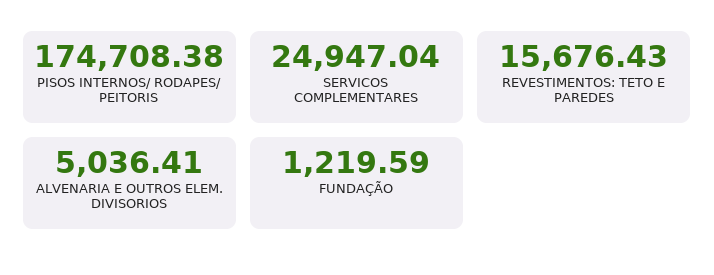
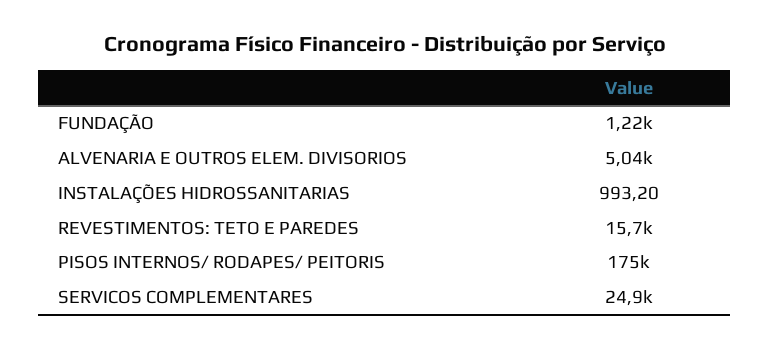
  {
    "PISOS INTERNOS/ RODAPES/ PEITORIS": 174708.38,
    "SERVICOS COMPLEMENTARES": 24947.04,
    "REVESTIMENTOS: TETO E PAREDES": 15676.43,
    "ALVENARIA E OUTROS ELEM. DIVISORIOS": 5036.41,
-   "FUNDAÇÃO": 1219.59
+   "FUNDAÇÃO": 1219.59,
+   "INSTALAÇÕES HIDROSSANITARIAS": 993.2
  }

